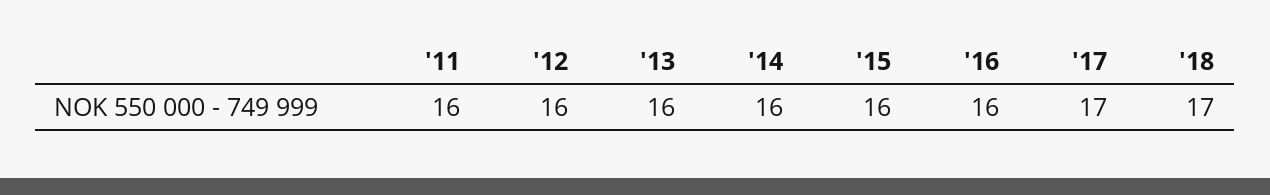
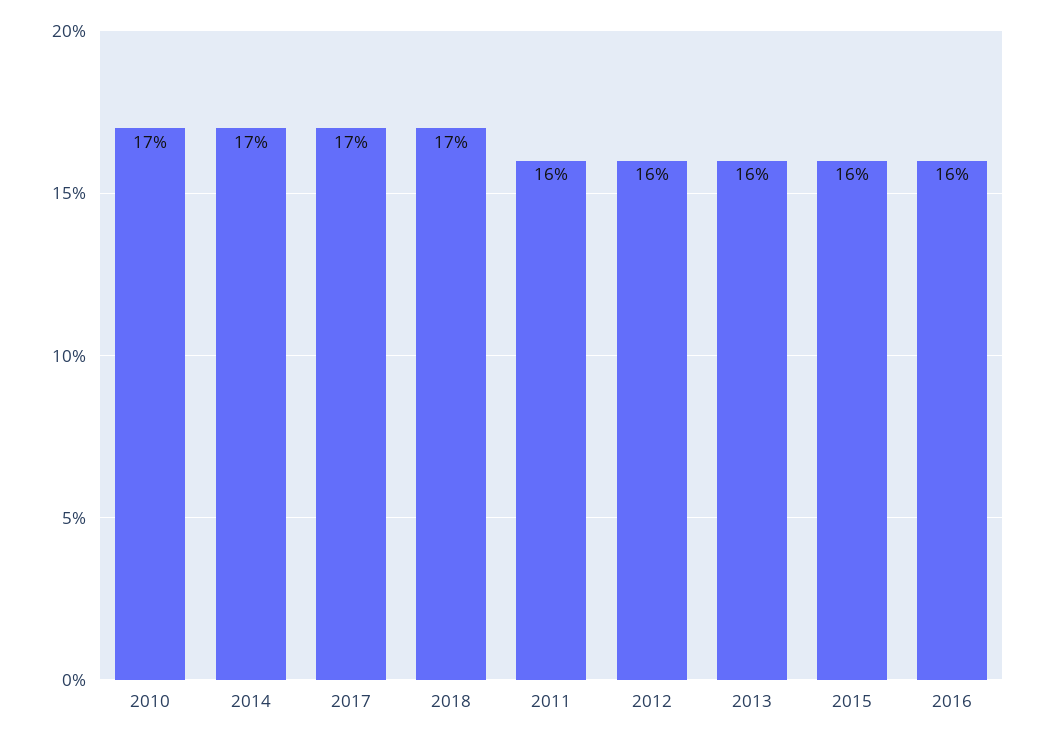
  {
    "'11": 16,
    "'12": 16,
    "'13": 16,
-   "'14": 16,
+   "'14": 17,
    "'15": 16,
    "'16": 16,
    "'17": 17,
-   "'18": 17
+   "'18": 17,
+   "2010": 17
  }

